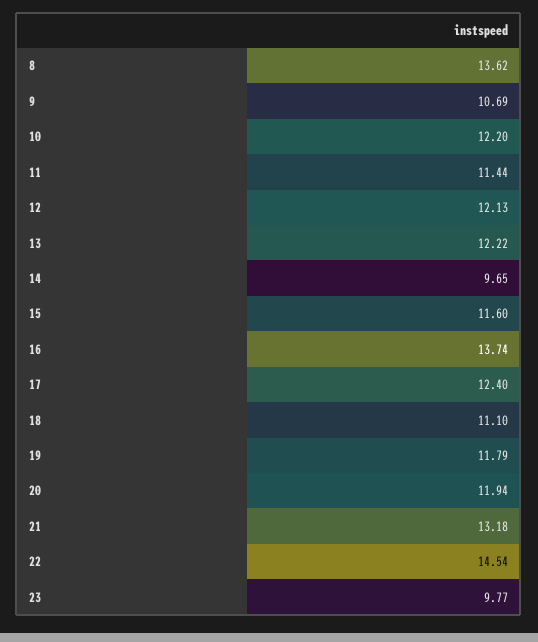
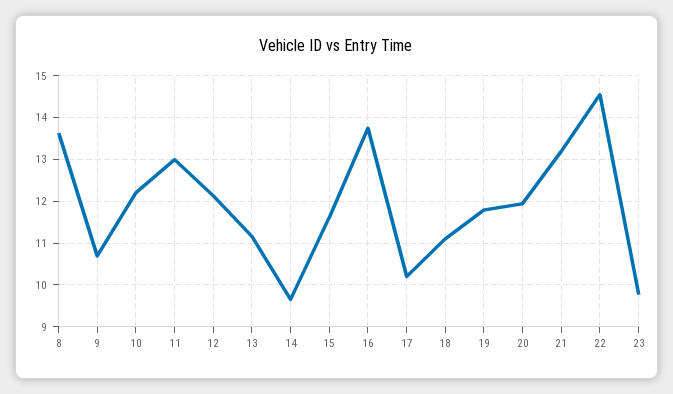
  {
    "8": 13.62,
    "9": 10.69,
    "10": 12.2,
-   "11": 11.44,
+   "11": 13,
    "12": 12.13,
-   "13": 12.22,
+   "13": 11.2,
    "14": 9.65,
    "15": 11.6,
    "16": 13.74,
-   "17": 12.4,
+   "17": 10.2,
    "18": 11.1,
    "19": 11.79,
    "20": 11.94,
    "21": 13.18,
    "22": 14.54,
    "23": 9.77
  }

